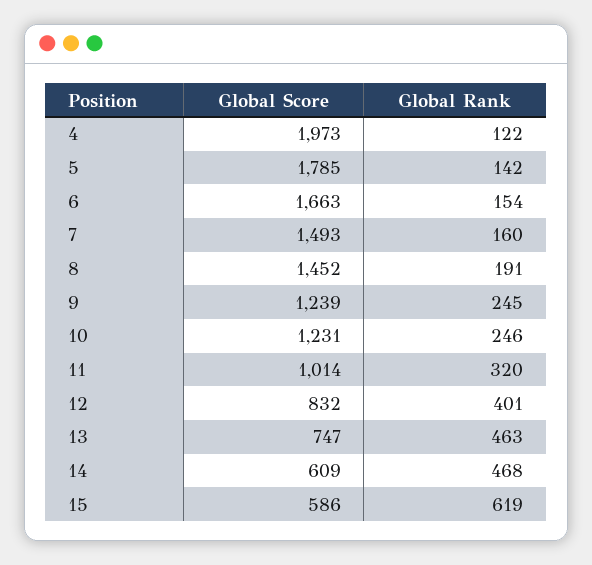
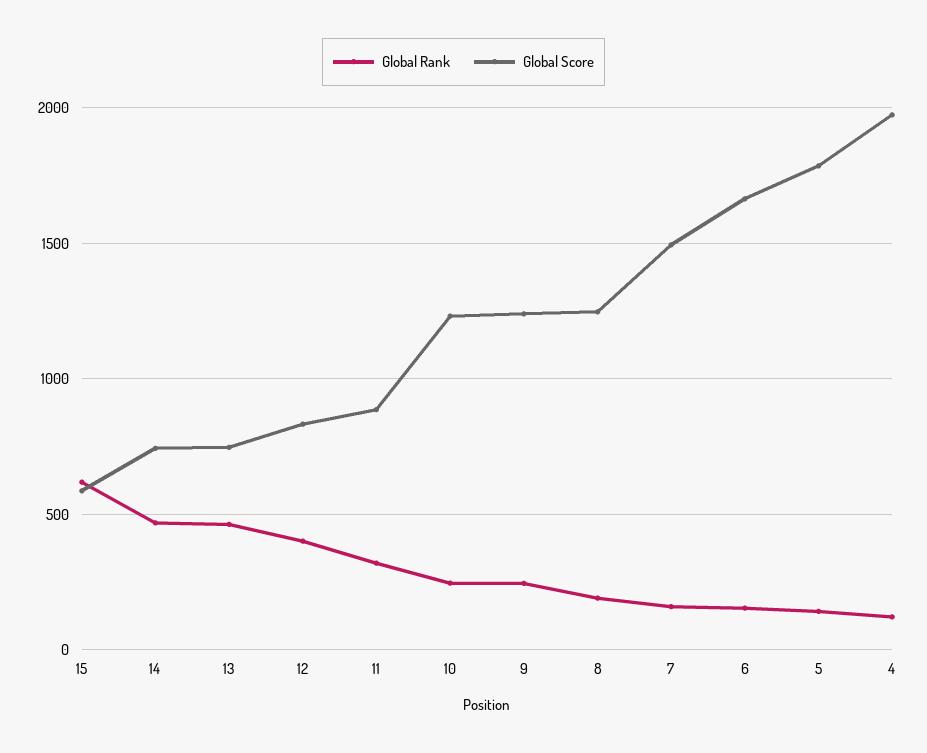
  {
    "Global Score": {
      "4": 1973,
      "5": 1785,
      "6": 1663,
      "7": 1493,
-     "8": 1452,
+     "8": 1250,
      "9": 1239,
      "10": 1231,
-     "11": 1014,
+     "11": 900,
      "12": 832,
      "13": 747,
-     "14": 609,
+     "14": 750,
      "15": 586
    },
    "Global Rank": {
      "4": 122,
      "5": 142,
      "6": 154,
      "7": 160,
      "8": 191,
      "9": 245,
      "10": 246,
      "11": 320,
      "12": 401,
      "13": 463,
      "14": 468,
      "15": 619
    }
  }

